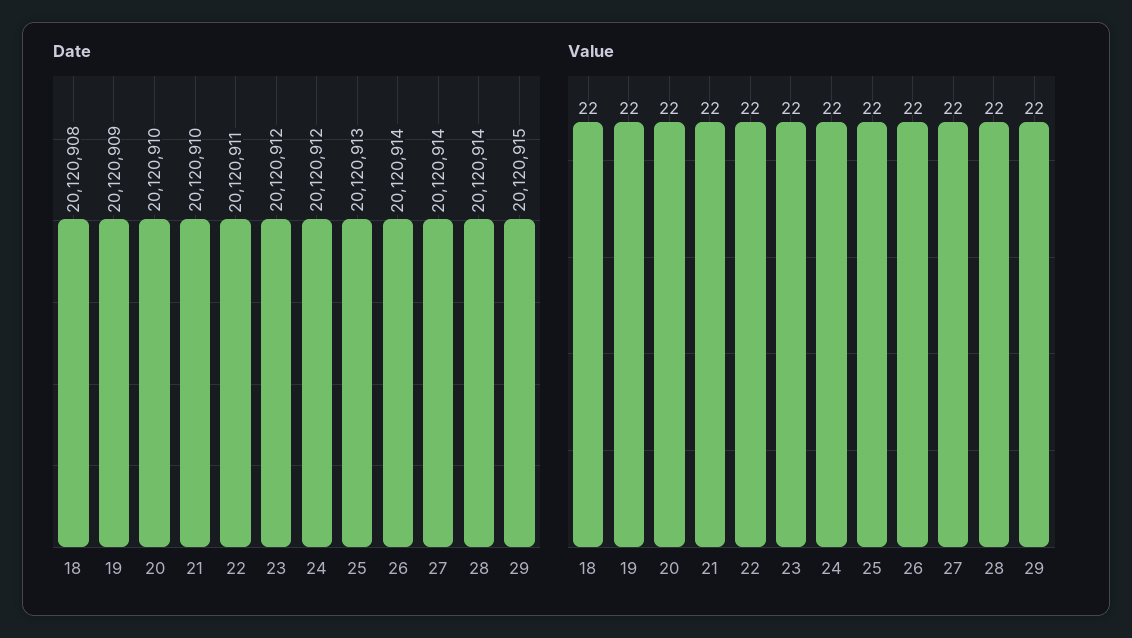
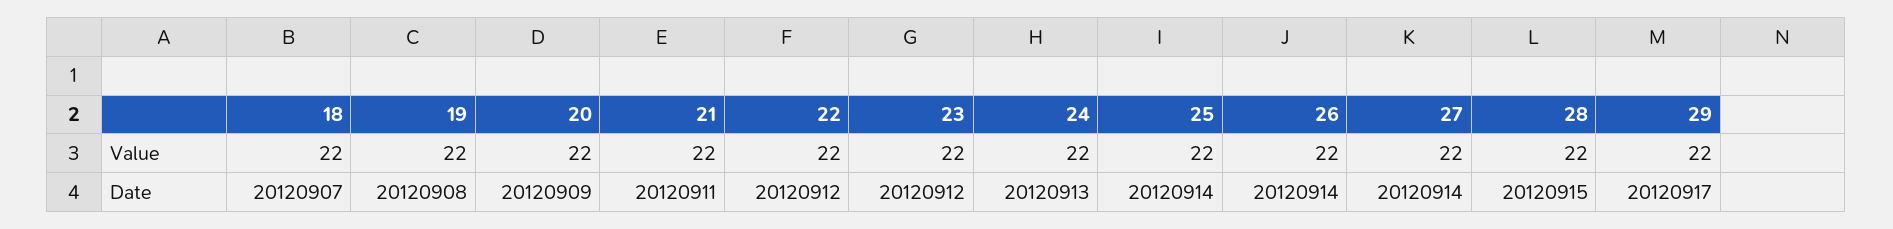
  {
    "Date": {
-     "18": 20120908,
+     "18": 20120907,
-     "19": 20120909,
+     "19": 20120908,
-     "20": 20120910,
+     "20": 20120909,
-     "21": 20120910,
+     "21": 20120911,
-     "22": 20120911,
+     "22": 20120912,
      "23": 20120912,
-     "24": 20120912,
+     "24": 20120913,
-     "25": 20120913,
+     "25": 20120914,
      "26": 20120914,
      "27": 20120914,
-     "28": 20120914,
+     "28": 20120915,
-     "29": 20120915
+     "29": 20120917
    },
    "Value": {
      "18": 22,
      "19": 22,
      "20": 22,
      "21": 22,
      "22": 22,
      "23": 22,
      "24": 22,
      "25": 22,
      "26": 22,
      "27": 22,
      "28": 22,
      "29": 22
    }
  }

